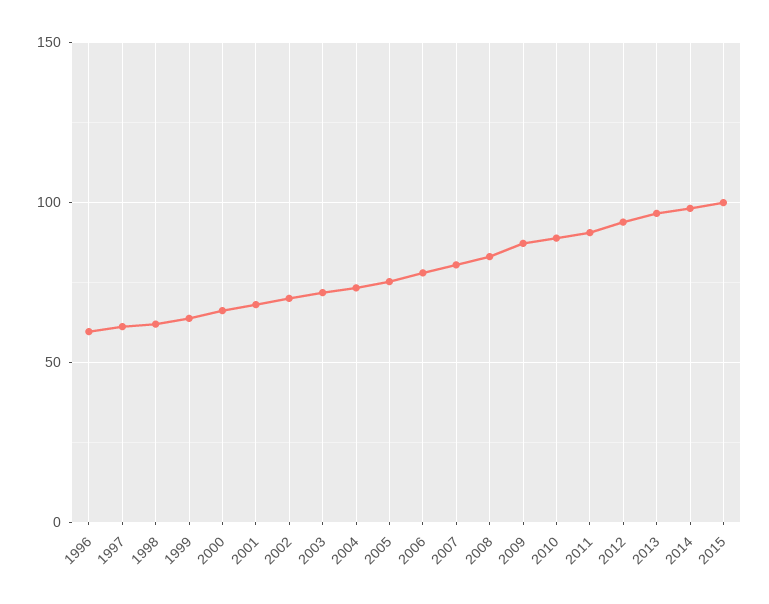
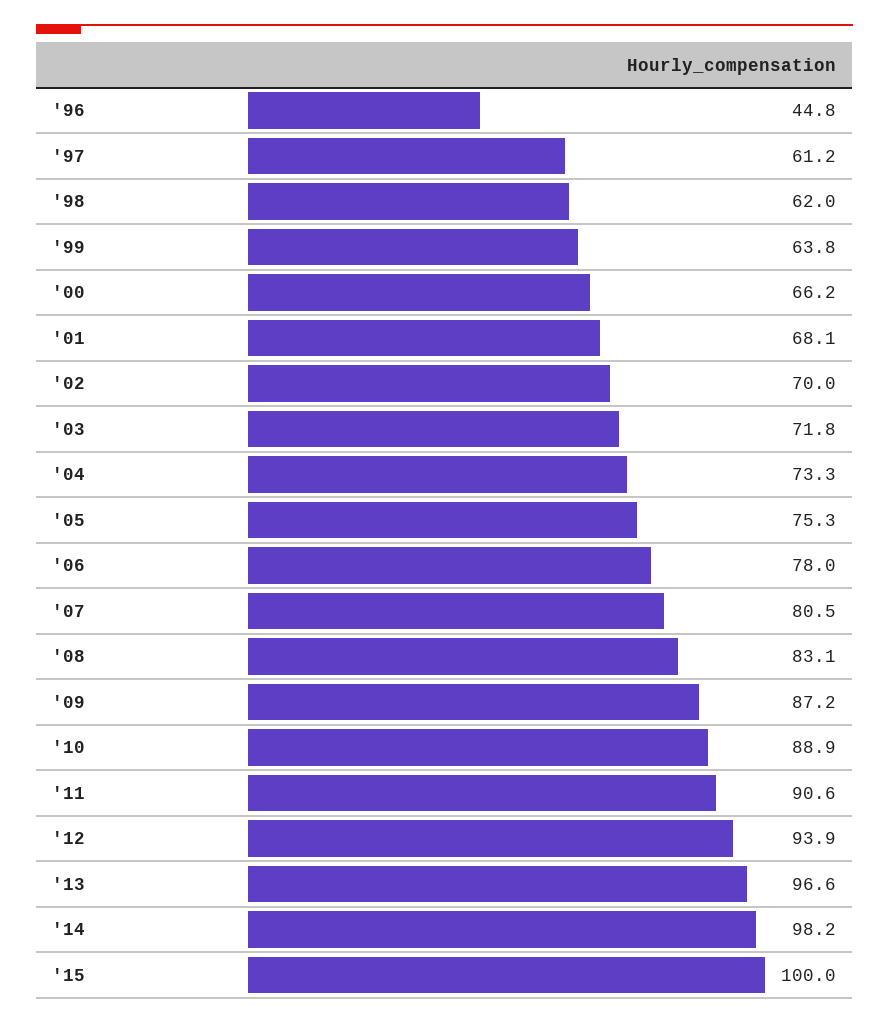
  {
-   "1996": 60,
+   "1996": 44.8,
    "1997": 61.2,
    "1998": 62,
    "1999": 63.8,
    "2000": 66.2,
    "2001": 68.1,
    "2002": 70,
    "2003": 71.8,
    "2004": 73.3,
    "2005": 75.3,
    "2006": 78,
    "2007": 80.5,
    "2008": 83.1,
    "2009": 87.2,
    "2010": 88.9,
    "2011": 90.6,
    "2012": 93.9,
    "2013": 96.6,
    "2014": 98.2,
    "2015": 100
  }

